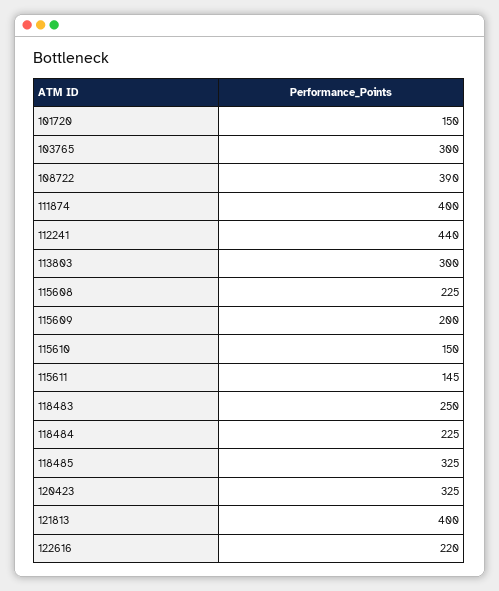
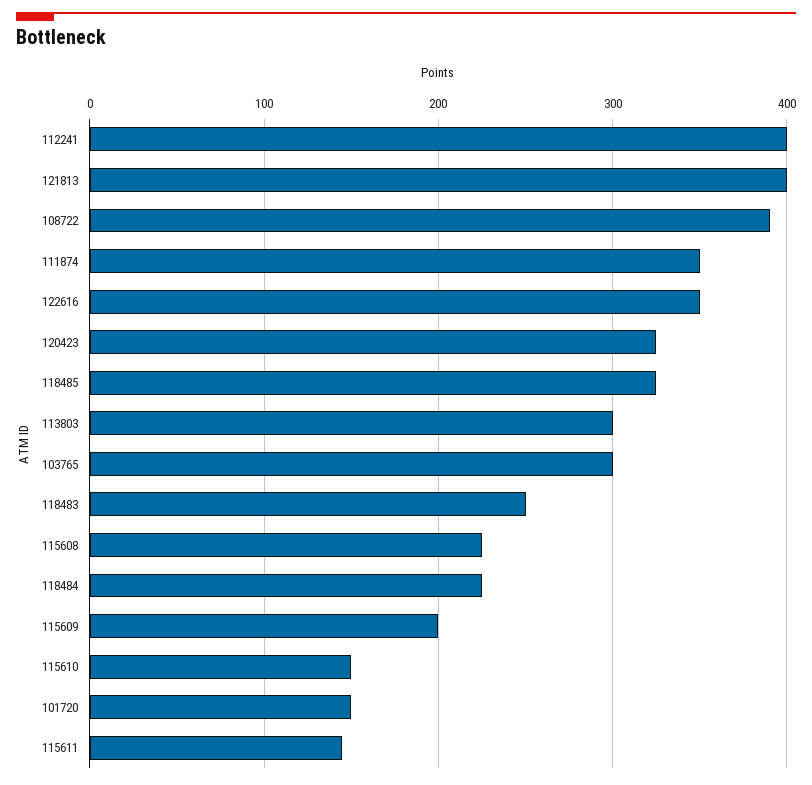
  {
    "101720": 150,
    "103765": 300,
    "108722": 390,
-   "111874": 400,
+   "111874": 350,
-   "112241": 440,
+   "112241": 400,
    "113803": 300,
    "115608": 225,
    "115609": 200,
    "115610": 150,
    "115611": 145,
    "118483": 250,
    "118484": 225,
    "118485": 325,
    "120423": 325,
    "121813": 400,
-   "122616": 220
+   "122616": 350
  }

